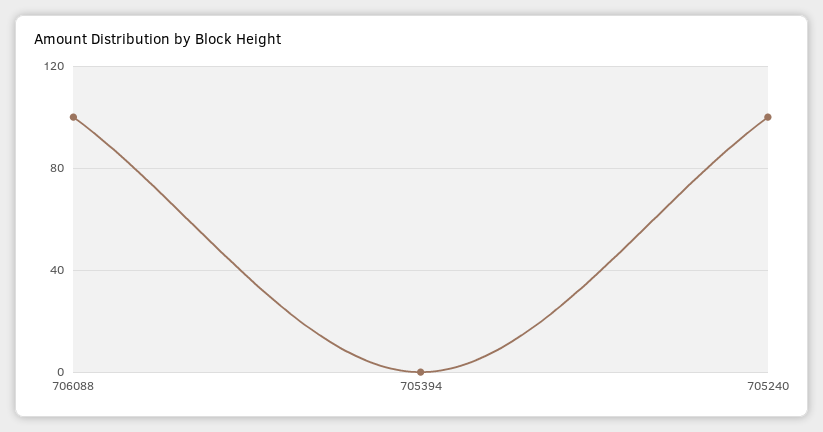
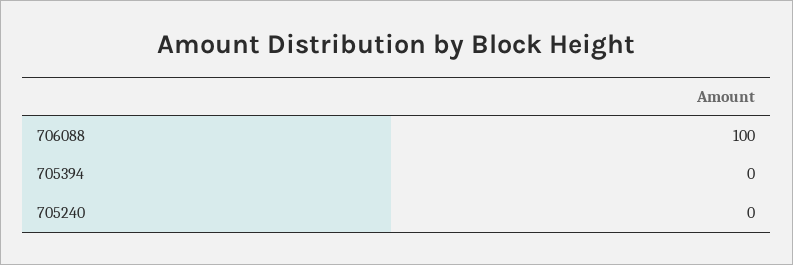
  {
    "706088": 100,
    "705394": 0,
-   "705240": 100
+   "705240": 0
  }

